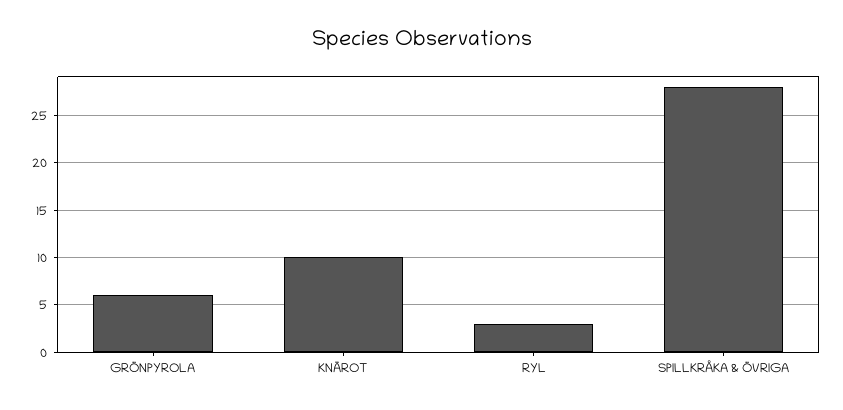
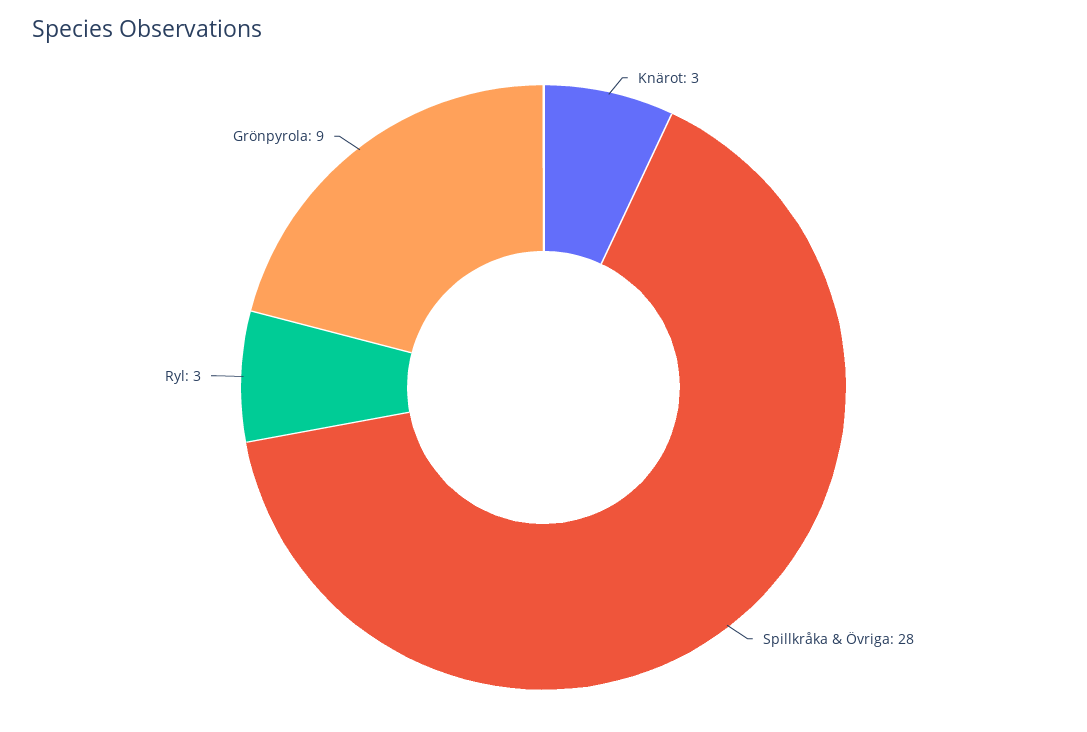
  {
-   "GRÖNPYROLA": 6,
+   "GRÖNPYROLA": 9,
-   "KNÄROT": 10,
+   "KNÄROT": 3,
    "RYL": 3,
    "SPILLKRÅKA & ÖVRIGA": 28
  }

